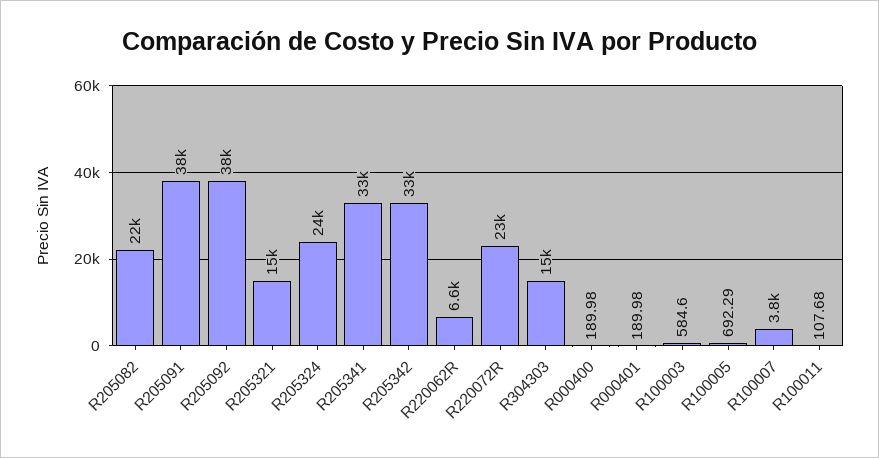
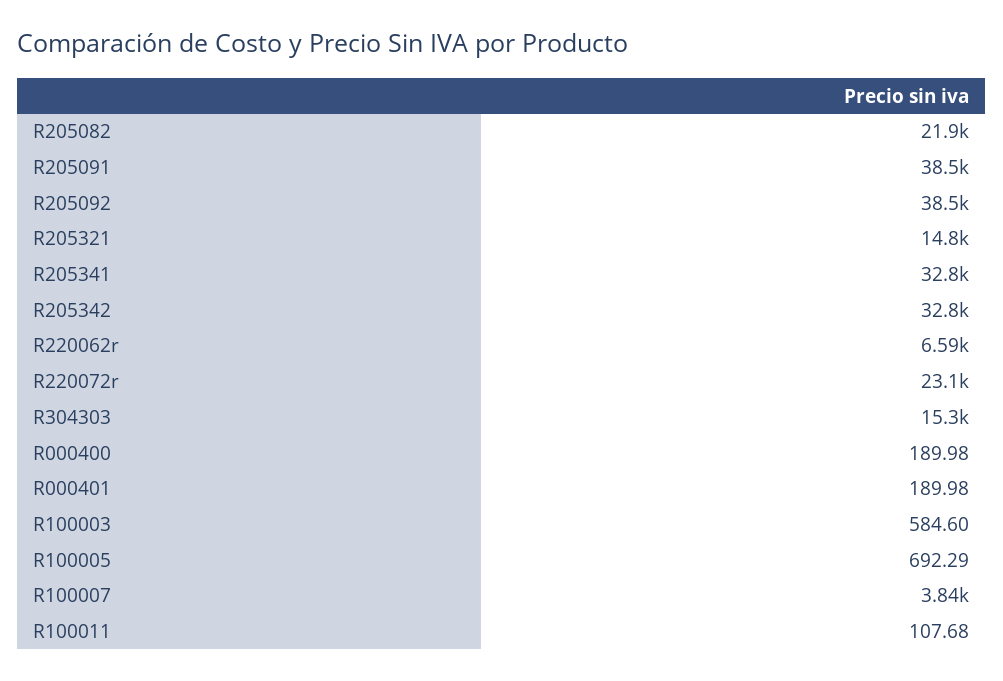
  {
    "R205082": 21900,
    "R205091": 38500,
    "R205092": 38500,
    "R205321": 14800,
-   "R205324": 24000,
    "R205341": 32800,
    "R205342": 32800,
    "R220062R": 6590,
    "R220072R": 23100,
    "R304303": 15300,
    "R000400": 189.98,
    "R000401": 189.98,
    "R100003": 584.6,
    "R100005": 692.29,
    "R100007": 3840,
    "R100011": 107.68
  }

